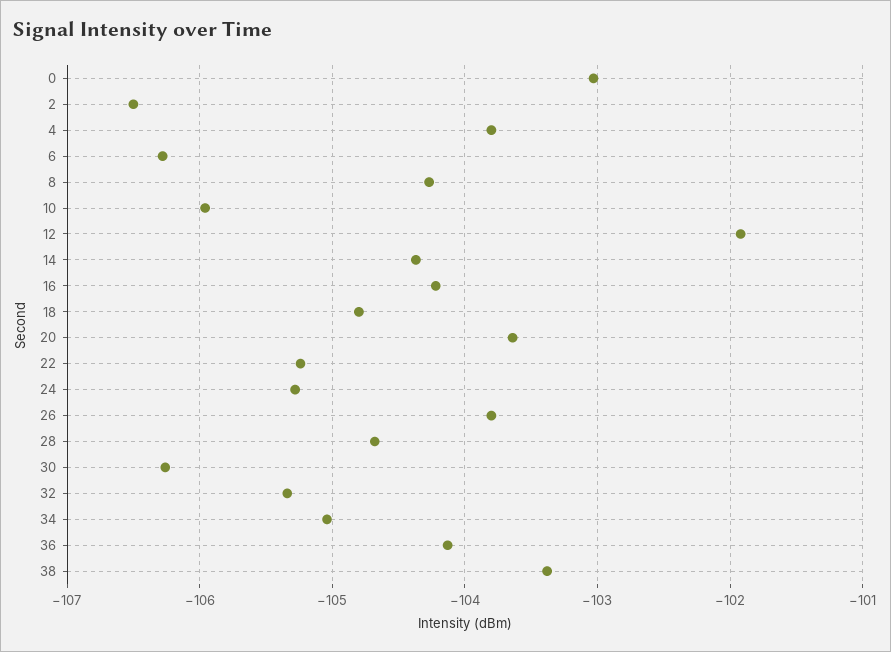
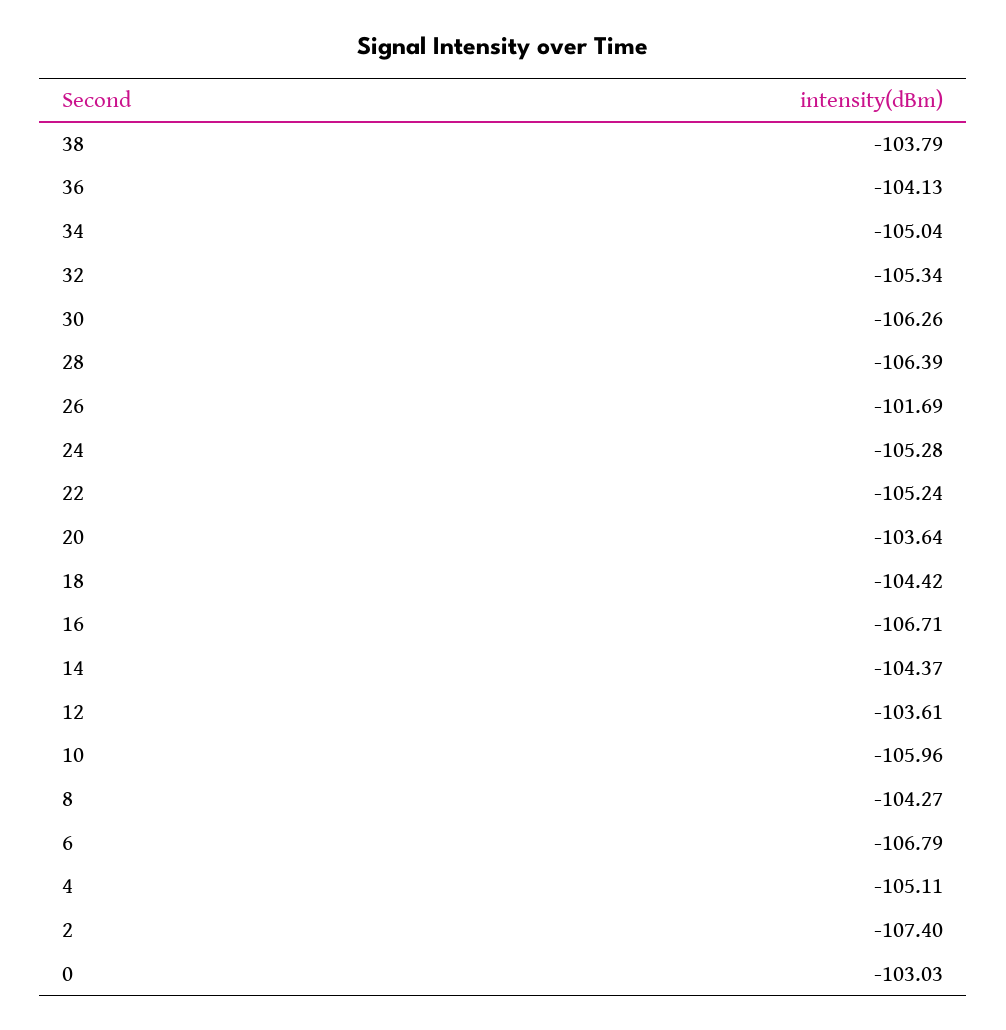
  {
    "0": -103.03,
-   "2": -106.5,
+   "2": -107.4,
-   "4": -103.8,
+   "4": -105.11,
-   "6": -106.3,
+   "6": -106.79,
    "8": -104.27,
    "10": -105.96,
-   "12": -101.9,
+   "12": -103.61,
    "14": -104.37,
-   "16": -104.2,
+   "16": -106.71,
-   "18": -104.8,
+   "18": -104.42,
    "20": -103.64,
    "22": -105.24,
    "24": -105.28,
-   "26": -103.8,
+   "26": -101.69,
-   "28": -104.7,
+   "28": -106.39,
    "30": -106.26,
    "32": -105.34,
    "34": -105.04,
    "36": -104.13,
-   "38": -103.4
+   "38": -103.79
  }

